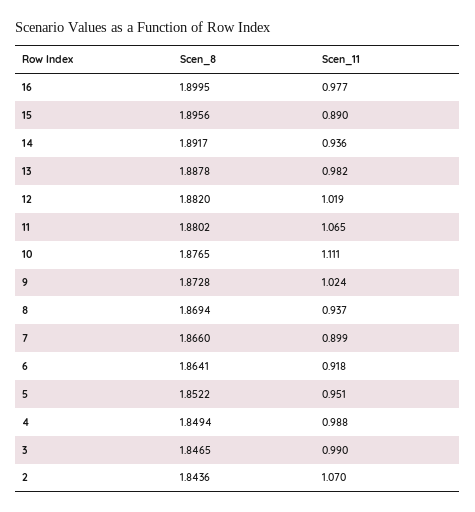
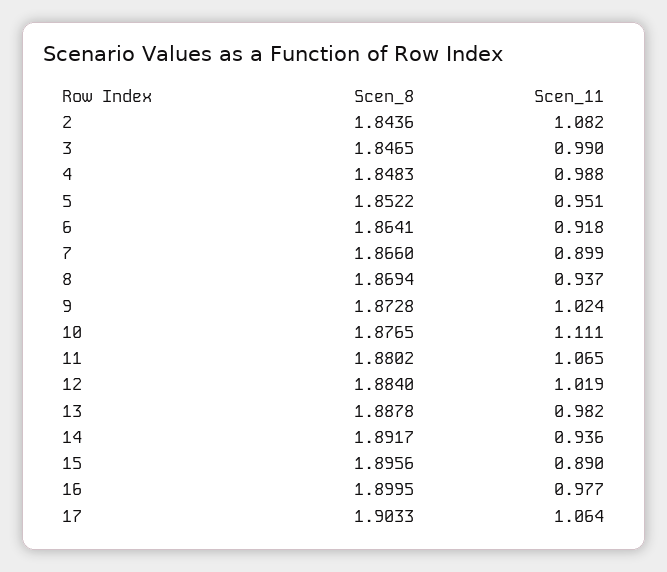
  {
    "Scen_8": {
      "16": 1.8995,
      "15": 1.8956,
      "14": 1.8917,
      "13": 1.8878,
-     "12": 1.882,
+     "12": 1.884,
      "11": 1.8802,
      "10": 1.8765,
      "9": 1.8728,
      "8": 1.8694,
      "7": 1.866,
      "6": 1.8641,
      "5": 1.8522,
-     "4": 1.8494,
+     "4": 1.8483,
      "3": 1.8465,
-     "2": 1.8436
+     "2": 1.8436,
+     "17": 1.9033
    },
    "Scen_11": {
      "16": 0.977,
      "15": 0.89,
      "14": 0.936,
      "13": 0.982,
      "12": 1.019,
      "11": 1.065,
      "10": 1.111,
      "9": 1.024,
      "8": 0.937,
      "7": 0.899,
      "6": 0.918,
      "5": 0.951,
      "4": 0.988,
      "3": 0.99,
-     "2": 1.07
+     "2": 1.082,
+     "17": 1.064
    }
  }

